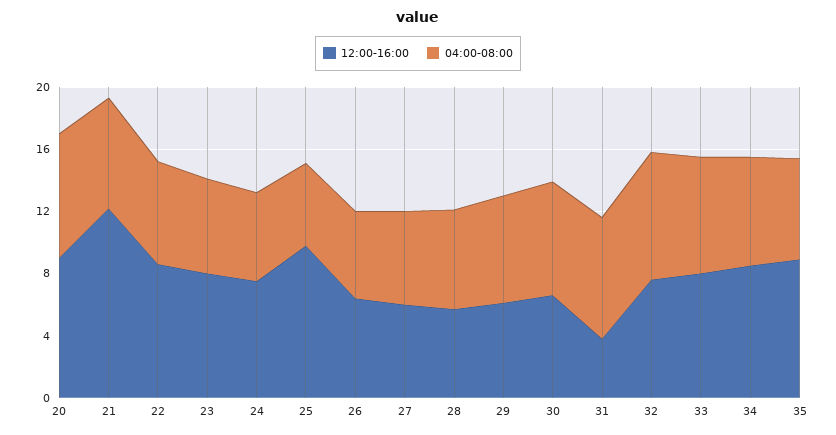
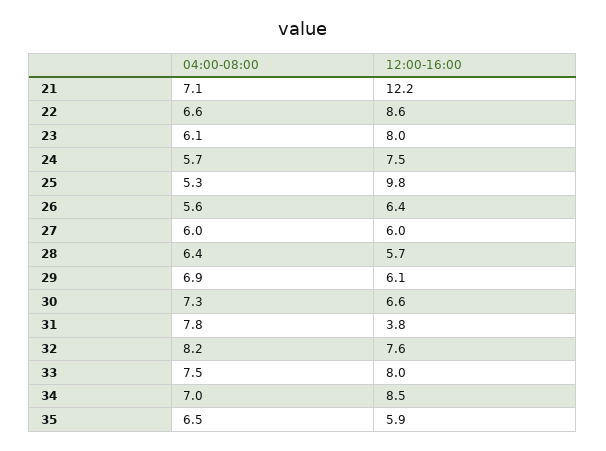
  {
    "12:00-16:00": {
-     "20": 9,
      "21": 12.2,
      "22": 8.6,
      "23": 8,
      "24": 7.5,
      "25": 9.8,
      "26": 6.4,
      "27": 6,
      "28": 5.7,
      "29": 6.1,
      "30": 6.6,
      "31": 3.8,
      "32": 7.6,
      "33": 8,
      "34": 8.5,
-     "35": 9
+     "35": 5.9
    },
    "04:00-08:00": {
-     "20": 8,
      "21": 7.1,
      "22": 6.6,
      "23": 6.1,
      "24": 5.7,
      "25": 5.3,
      "26": 5.6,
      "27": 6,
      "28": 6.4,
      "29": 6.9,
      "30": 7.3,
      "31": 7.8,
      "32": 8.2,
      "33": 7.5,
      "34": 7,
      "35": 6.5
    }
  }

